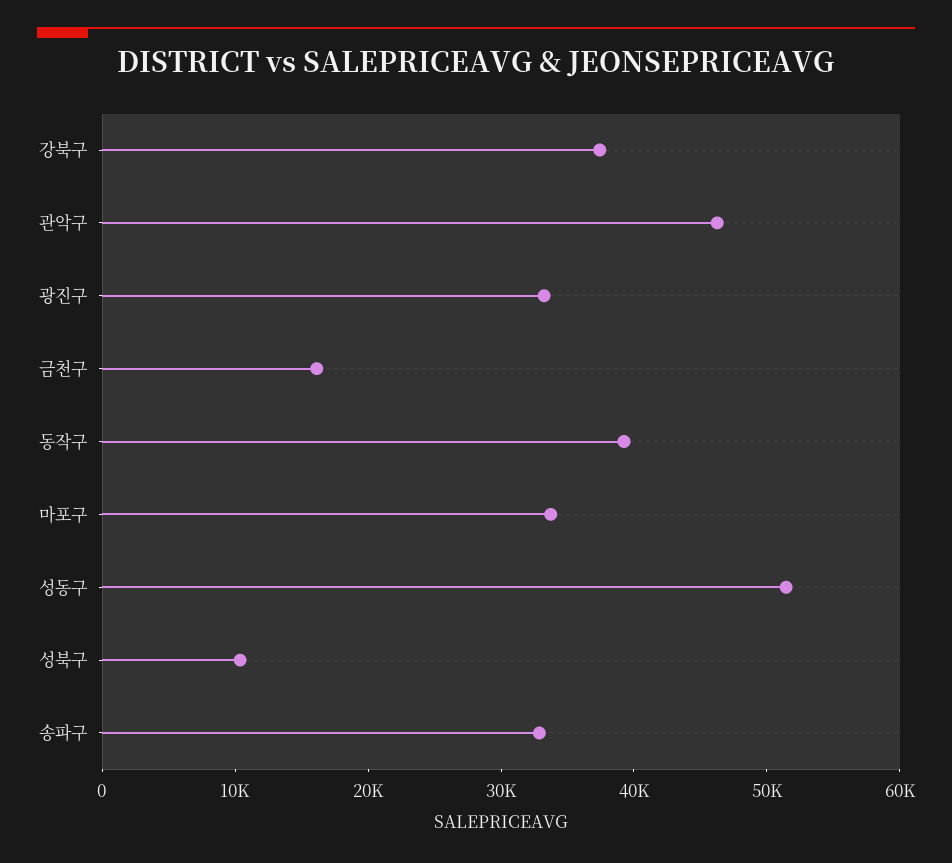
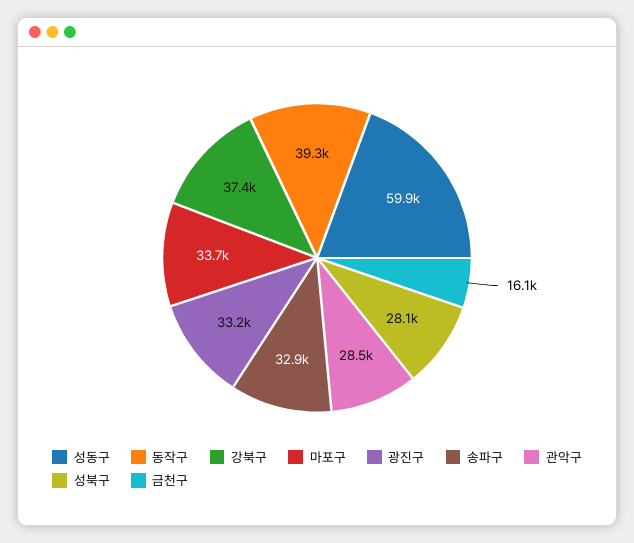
  {
    "강북구": 37400,
-   "관악구": 46000,
+   "관악구": 28500,
    "광진구": 33200,
    "금천구": 16100,
    "동작구": 39300,
    "마포구": 33700,
-   "성동구": 52000,
+   "성동구": 59900,
-   "성북구": 10000,
+   "성북구": 28100,
    "송파구": 32900
  }

